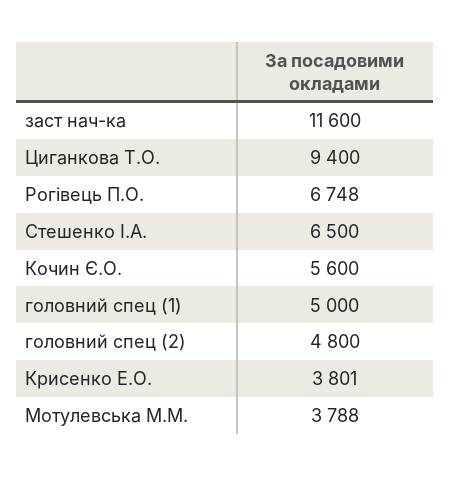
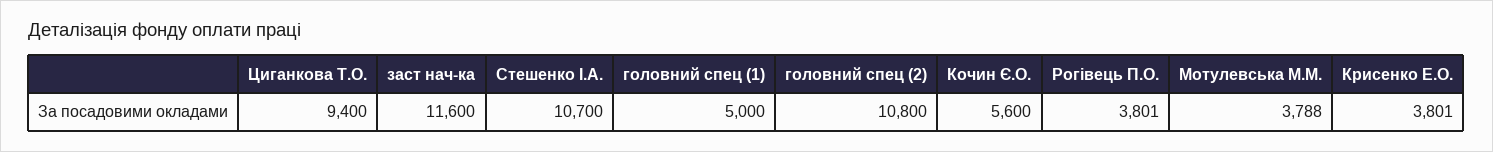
  {
    "заст нач-ка": 11600,
    "Циганкова Т.О.": 9400,
-   "Рогівець П.О.": 6748,
+   "Рогівець П.О.": 3801,
-   "Стешенко І.А.": 6500,
+   "Стешенко І.А.": 10700,
    "Кочин Є.О.": 5600,
    "головний спец (1)": 5000,
-   "головний спец (2)": 4800,
+   "головний спец (2)": 10800,
    "Крисенко Е.О.": 3801,
    "Мотулевська М.М.": 3788
  }

